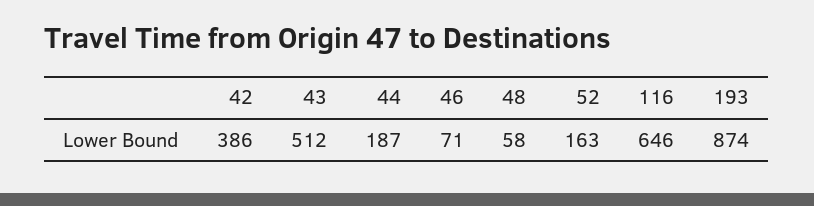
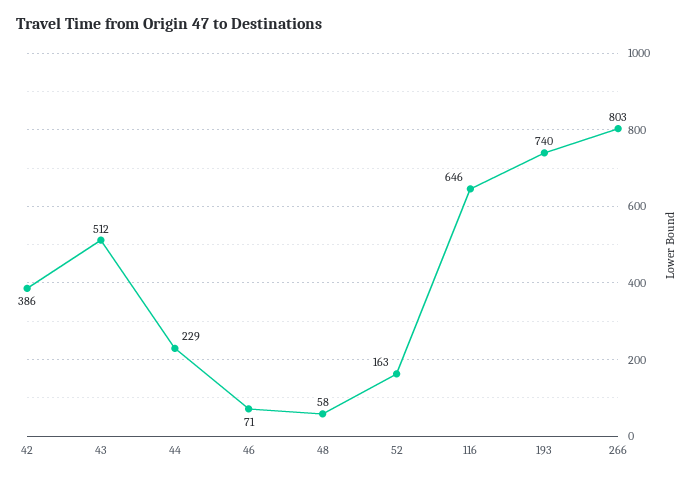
  {
    "42": 386,
    "43": 512,
-   "44": 187,
+   "44": 229,
    "46": 71,
    "48": 58,
    "52": 163,
    "116": 646,
-   "193": 874
+   "193": 740,
+   "266": 803
  }

